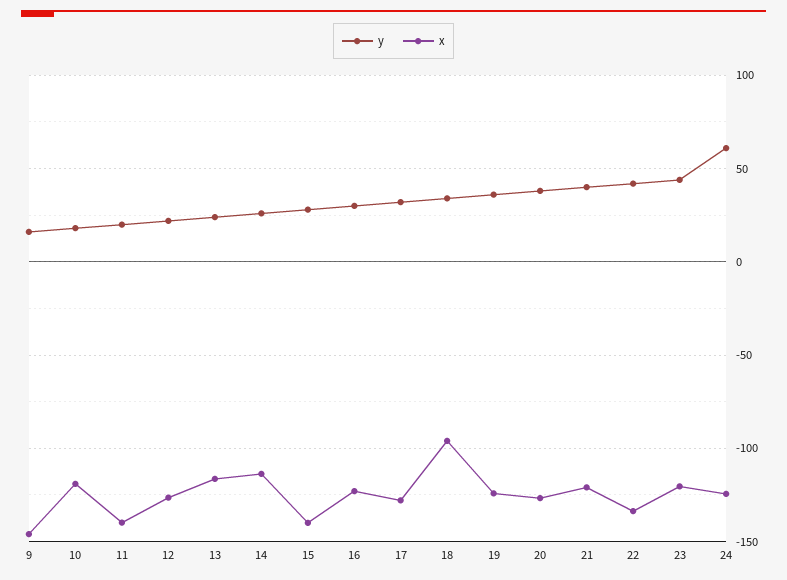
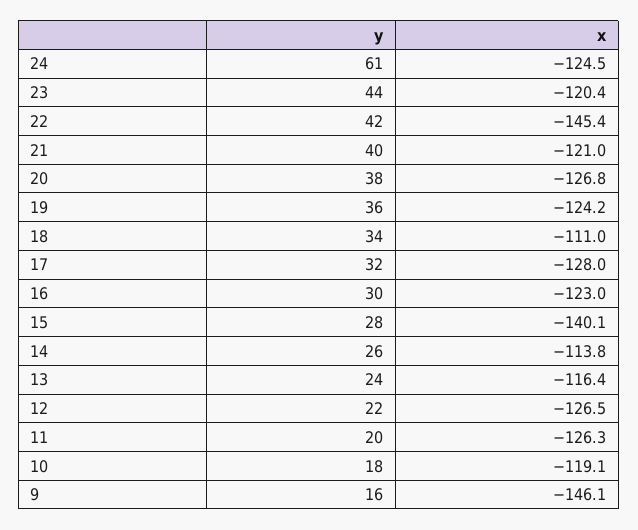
  {
    "y": {
      "9": 16,
      "10": 18,
      "11": 20,
      "12": 22,
      "13": 24,
      "14": 26,
      "15": 28,
      "16": 30,
      "17": 32,
      "18": 34,
      "19": 36,
      "20": 38,
      "21": 40,
      "22": 42,
      "23": 44,
      "24": 61
    },
    "x": {
      "9": -146.1,
      "10": -119.1,
-     "11": -140,
+     "11": -126.3,
      "12": -126.5,
      "13": -116.4,
      "14": -113.8,
      "15": -140.1,
      "16": -123,
      "17": -128,
-     "18": -95,
+     "18": -111,
      "19": -124.2,
      "20": -126.8,
      "21": -121,
-     "22": -135,
+     "22": -145.4,
      "23": -120.4,
      "24": -124.5
    }
  }

